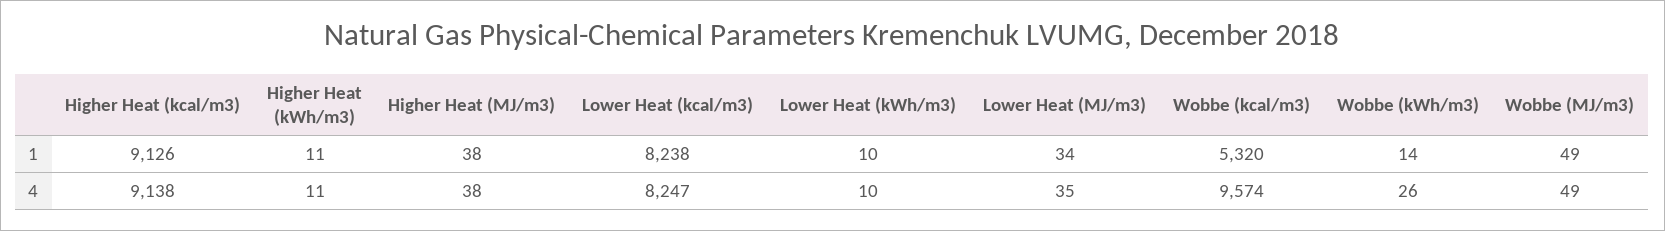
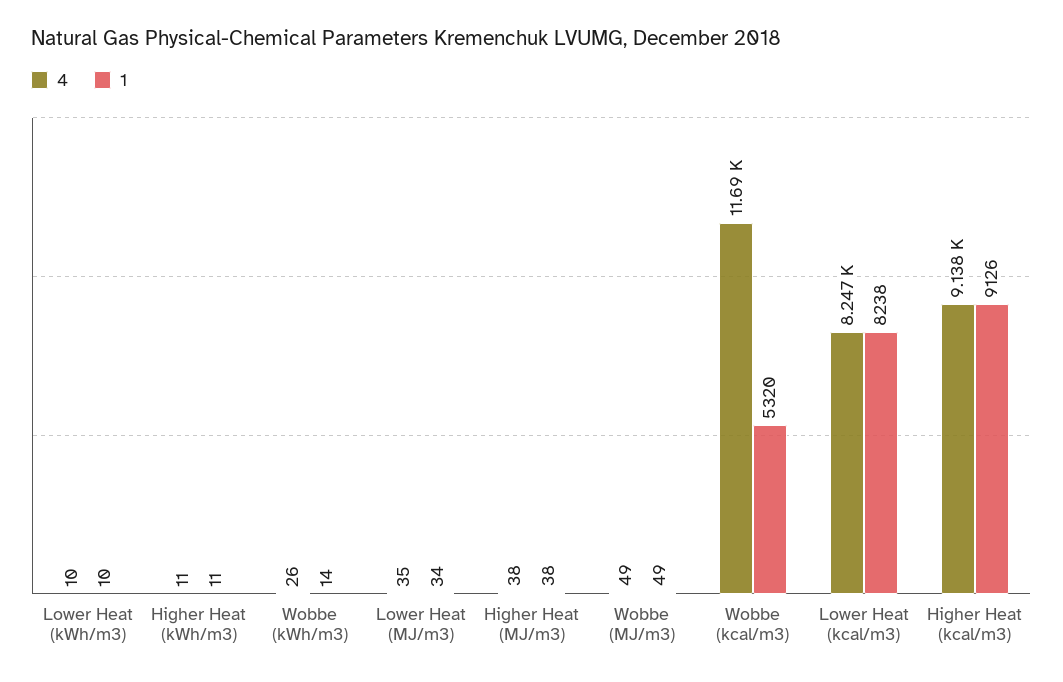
  {
    "1": {
      "Higher Heat (kcal/m3)": 9126,
      "Higher Heat (kWh/m3)": 11,
      "Higher Heat (MJ/m3)": 38,
      "Lower Heat (kcal/m3)": 8238,
      "Lower Heat (kWh/m3)": 10,
      "Lower Heat (MJ/m3)": 34,
      "Wobbe (kcal/m3)": 5320,
      "Wobbe (kWh/m3)": 14,
      "Wobbe (MJ/m3)": 49
    },
    "4": {
      "Higher Heat (kcal/m3)": 9138,
      "Higher Heat (kWh/m3)": 11,
      "Higher Heat (MJ/m3)": 38,
      "Lower Heat (kcal/m3)": 8247,
      "Lower Heat (kWh/m3)": 10,
      "Lower Heat (MJ/m3)": 35,
-     "Wobbe (kcal/m3)": 9574,
+     "Wobbe (kcal/m3)": 11690,
      "Wobbe (kWh/m3)": 26,
      "Wobbe (MJ/m3)": 49
    }
  }

